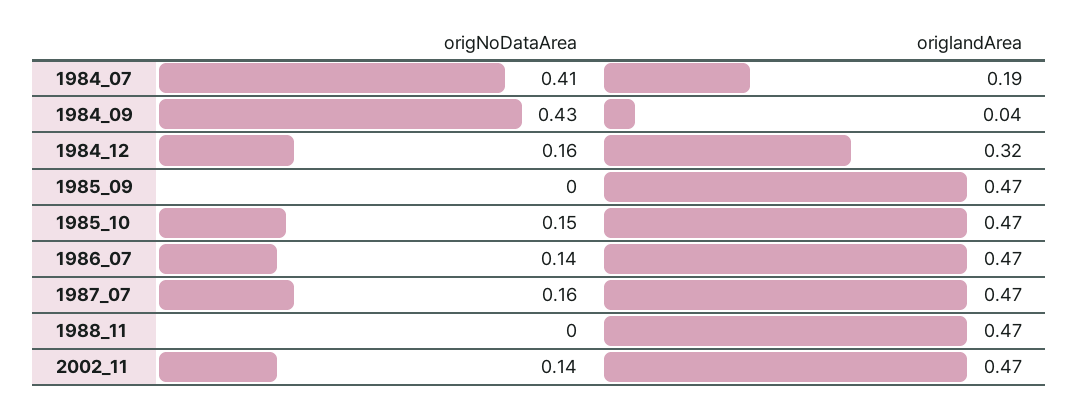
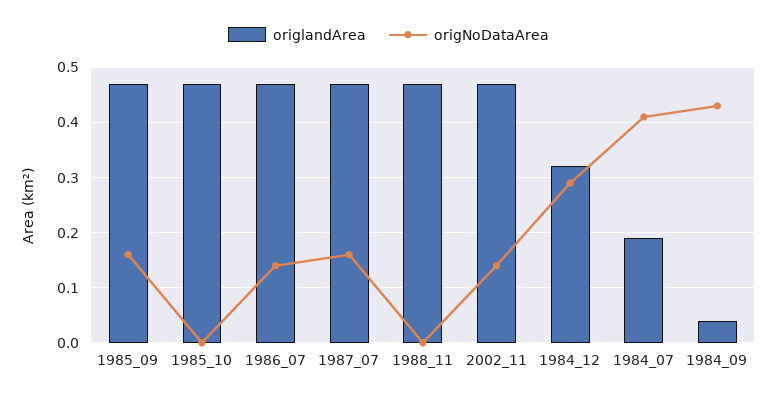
  {
    "origNoDataArea": {
      "1984_07": 0.41,
      "1984_09": 0.43,
-     "1984_12": 0.16,
+     "1984_12": 0.3,
-     "1985_09": 0,
+     "1985_09": 0.15,
-     "1985_10": 0.15,
+     "1985_10": 0,
      "1986_07": 0.14,
      "1987_07": 0.16,
      "1988_11": 0,
      "2002_11": 0.14
    },
    "origlandArea": {
      "1984_07": 0.19,
      "1984_09": 0.04,
      "1984_12": 0.32,
      "1985_09": 0.47,
      "1985_10": 0.47,
      "1986_07": 0.47,
      "1987_07": 0.47,
      "1988_11": 0.47,
      "2002_11": 0.47
    }
  }

